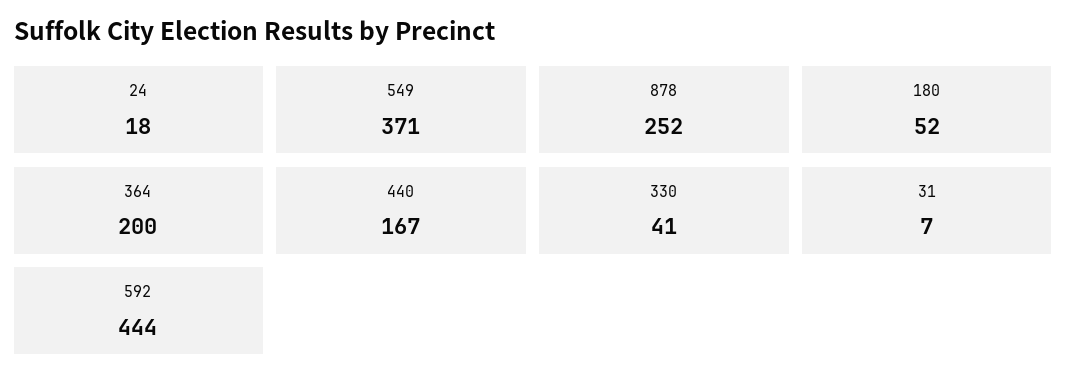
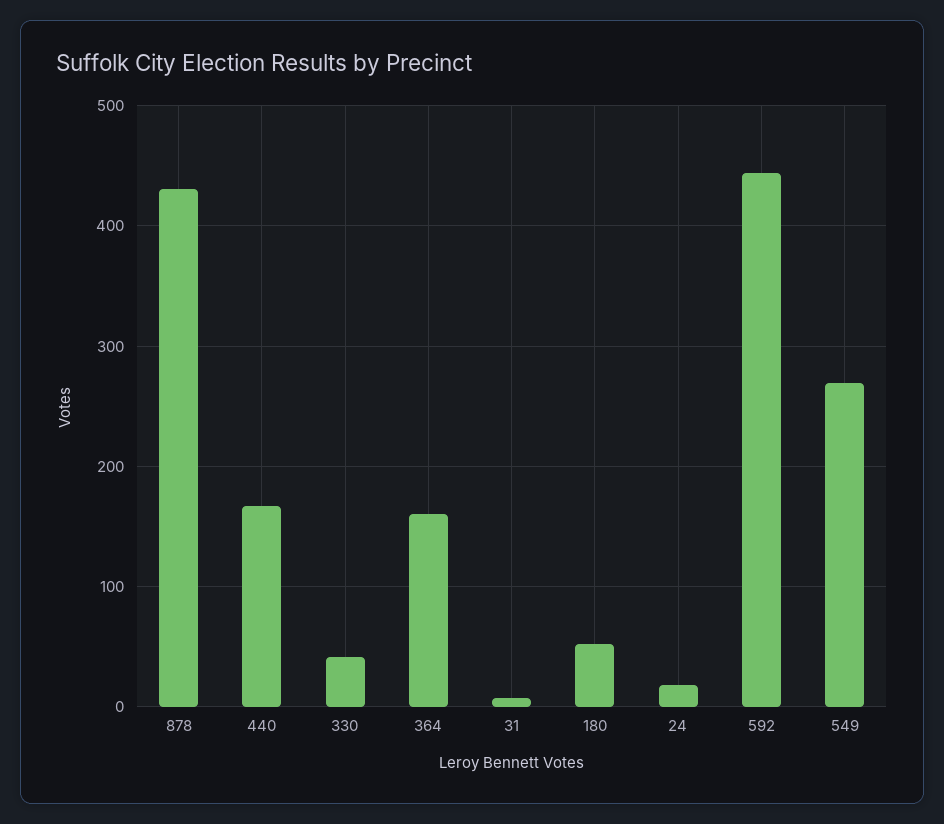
  {
    "24": 18,
-   "549": 371,
+   "549": 270,
-   "878": 252,
+   "878": 430,
    "180": 52,
-   "364": 200,
+   "364": 160,
    "440": 167,
    "330": 41,
    "31": 7,
    "592": 444
  }

